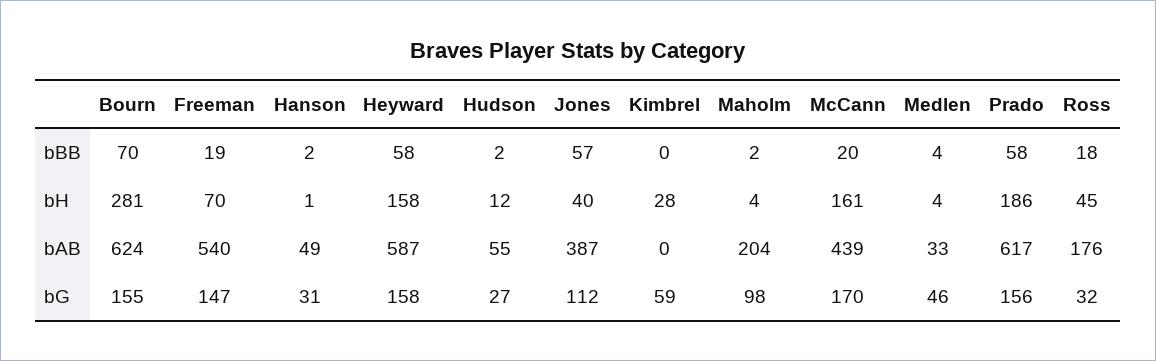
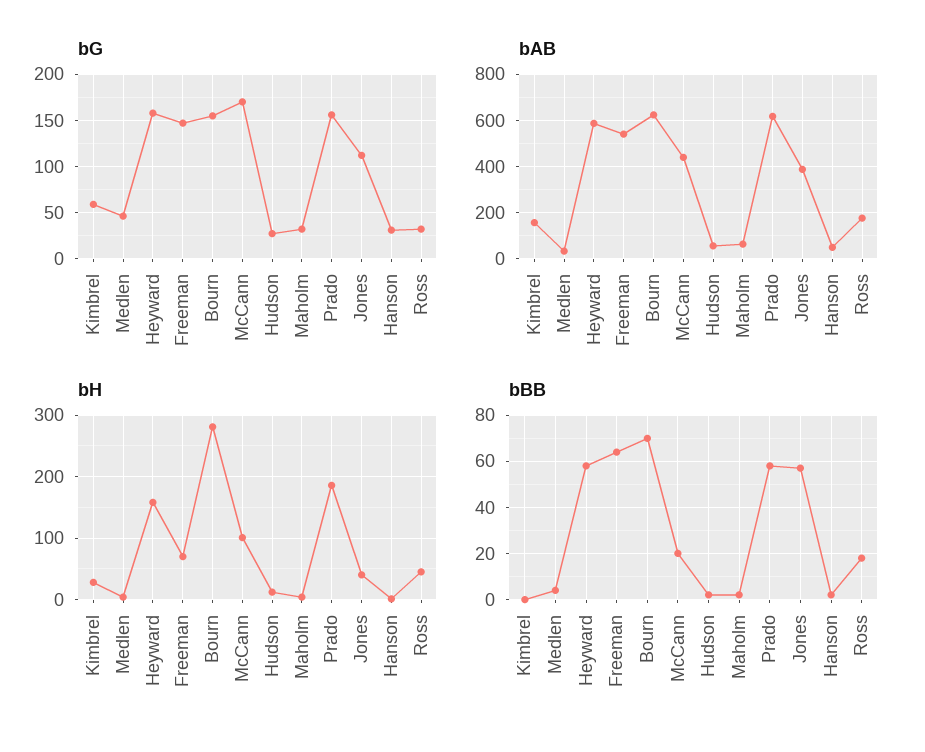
  {
    "bBB": {
      "Bourn": 70,
-     "Freeman": 19,
+     "Freeman": 65,
      "Hanson": 2,
      "Heyward": 58,
      "Hudson": 2,
      "Jones": 57,
      "Kimbrel": 0,
      "Maholm": 2,
      "McCann": 20,
      "Medlen": 4,
      "Prado": 58,
      "Ross": 18
    },
    "bH": {
      "Bourn": 281,
      "Freeman": 70,
      "Hanson": 1,
      "Heyward": 158,
      "Hudson": 12,
      "Jones": 40,
      "Kimbrel": 28,
      "Maholm": 4,
-     "McCann": 161,
+     "McCann": 100,
      "Medlen": 4,
      "Prado": 186,
      "Ross": 45
    },
    "bAB": {
      "Bourn": 624,
      "Freeman": 540,
      "Hanson": 49,
      "Heyward": 587,
      "Hudson": 55,
      "Jones": 387,
-     "Kimbrel": 0,
+     "Kimbrel": 150,
-     "Maholm": 204,
+     "Maholm": 50,
      "McCann": 439,
      "Medlen": 33,
      "Prado": 617,
      "Ross": 176
    },
    "bG": {
      "Bourn": 155,
      "Freeman": 147,
      "Hanson": 31,
      "Heyward": 158,
      "Hudson": 27,
      "Jones": 112,
      "Kimbrel": 59,
-     "Maholm": 98,
+     "Maholm": 30,
      "McCann": 170,
      "Medlen": 46,
      "Prado": 156,
      "Ross": 32
    }
  }

